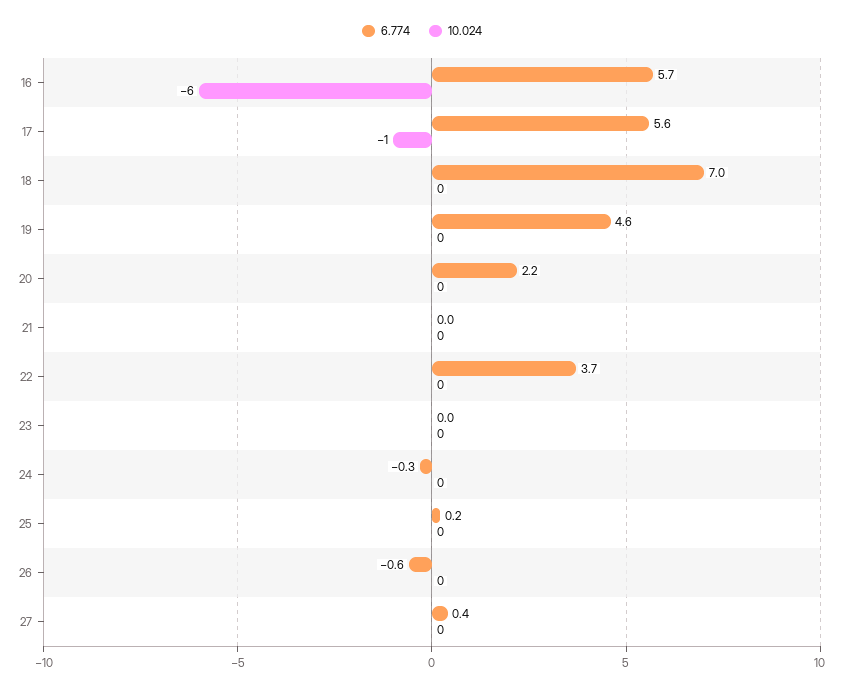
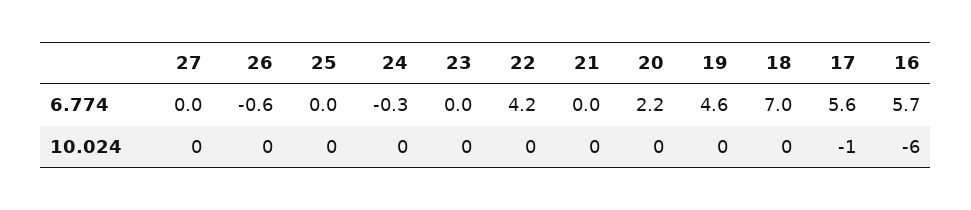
  {
    "6.774": {
      "16": 5.7,
      "17": 5.6,
      "18": 7,
      "19": 4.6,
      "20": 2.2,
      "21": 0,
-     "22": 3.7,
+     "22": 4.2,
      "23": 0,
      "24": -0.3,
-     "25": 0.2,
+     "25": 0,
      "26": -0.6,
-     "27": 0.4
+     "27": 0
    },
    "10.024": {
      "16": -6,
      "17": -1,
      "18": 0,
      "19": 0,
      "20": 0,
      "21": 0,
      "22": 0,
      "23": 0,
      "24": 0,
      "25": 0,
      "26": 0,
      "27": 0
    }
  }

